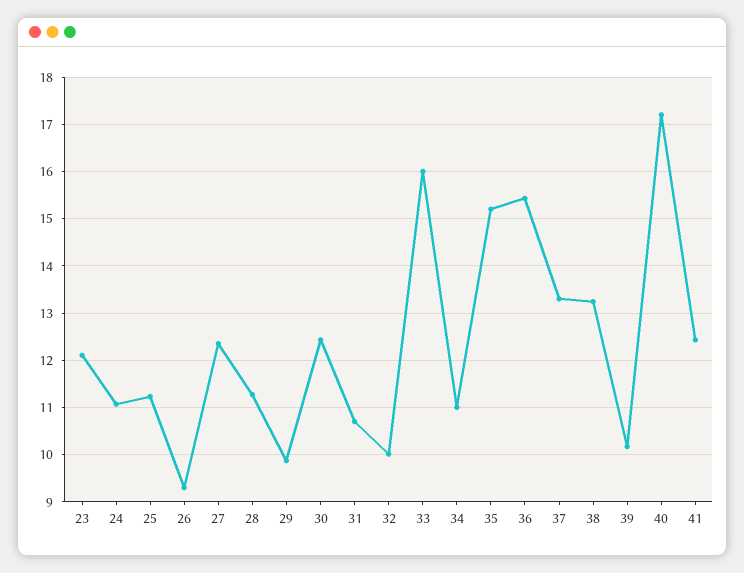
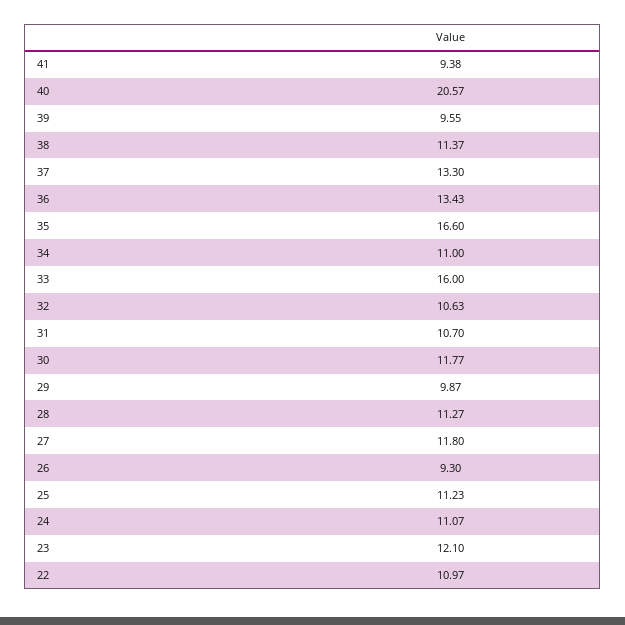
  {
    "23": 12.1,
    "24": 11.07,
    "25": 11.23,
    "26": 9.3,
-   "27": 12.4,
+   "27": 11.8,
    "28": 11.27,
    "29": 9.87,
-   "30": 12.4,
+   "30": 11.77,
    "31": 10.7,
-   "32": 10,
+   "32": 10.63,
    "33": 16,
    "34": 11,
-   "35": 15.2,
+   "35": 16.6,
-   "36": 15.4,
+   "36": 13.43,
    "37": 13.3,
-   "38": 13.2,
+   "38": 11.37,
-   "39": 10.2,
+   "39": 9.55,
-   "40": 17.2,
+   "40": 20.57,
-   "41": 12.4
+   "41": 9.38,
+   "22": 10.97
  }

